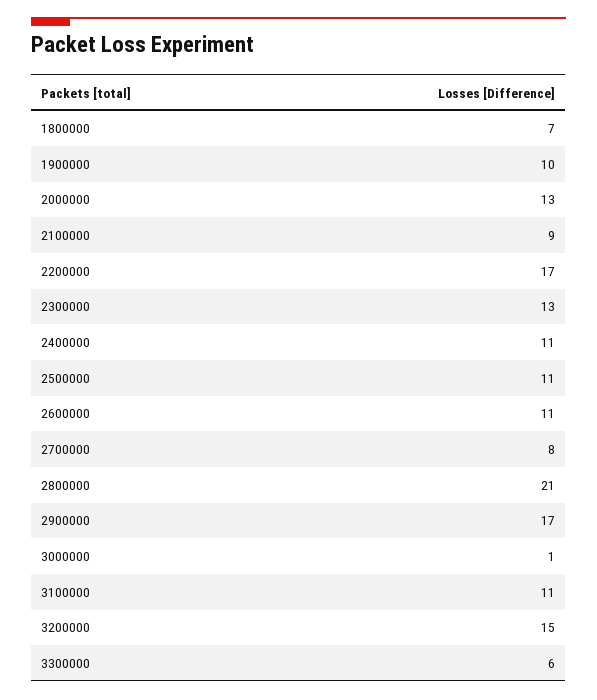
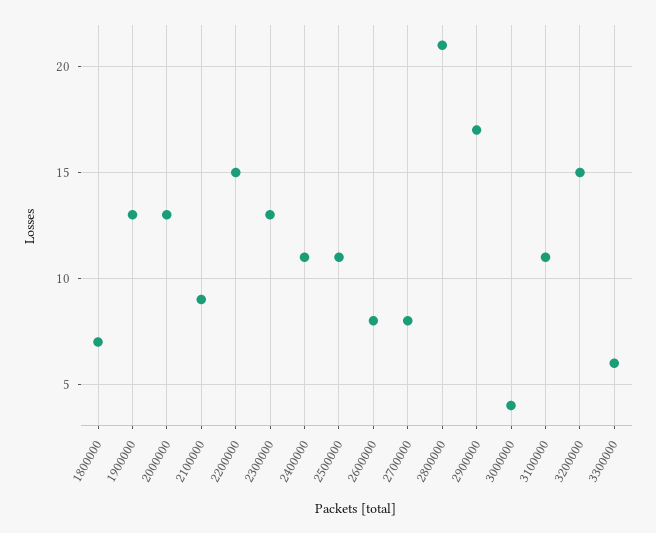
  {
    "1800000": 7,
-   "1900000": 10,
+   "1900000": 13,
    "2000000": 13,
    "2100000": 9,
-   "2200000": 17,
+   "2200000": 15,
    "2300000": 13,
    "2400000": 11,
    "2500000": 11,
-   "2600000": 11,
+   "2600000": 8,
    "2700000": 8,
    "2800000": 21,
    "2900000": 17,
-   "3000000": 1,
+   "3000000": 4,
    "3100000": 11,
    "3200000": 15,
    "3300000": 6
  }

